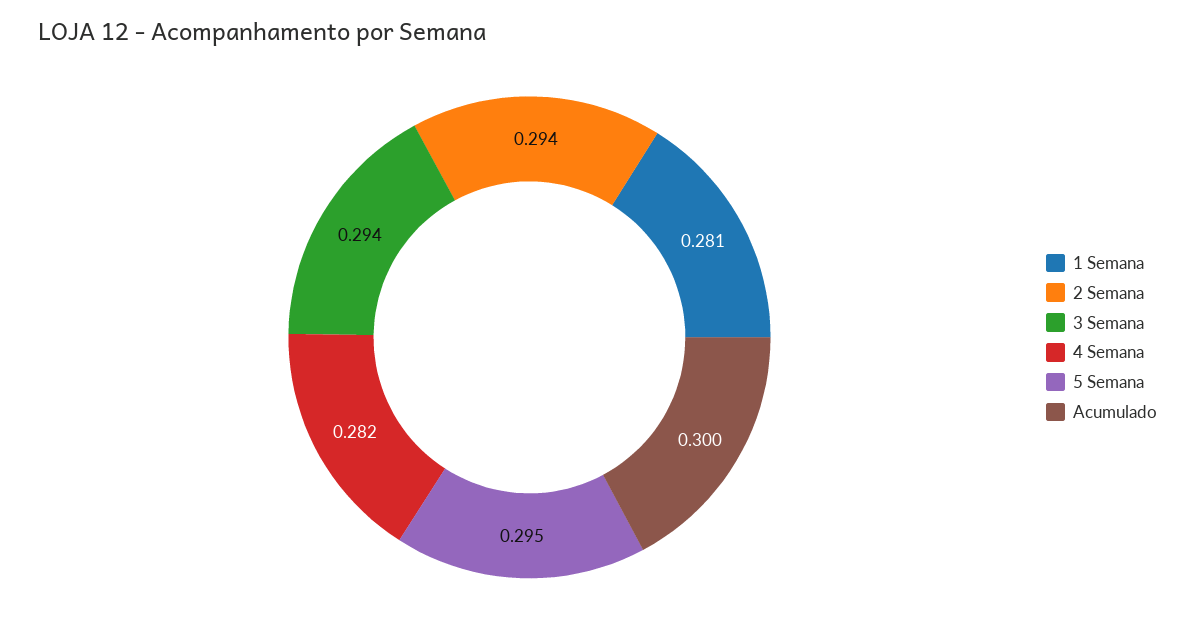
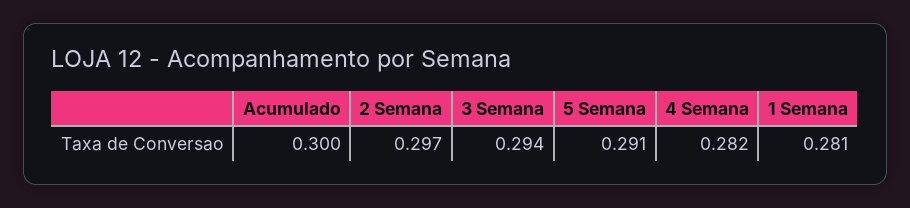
  {
    "1 Semana": 0.281,
-   "2 Semana": 0.294,
+   "2 Semana": 0.297,
    "3 Semana": 0.294,
    "4 Semana": 0.282,
-   "5 Semana": 0.295,
+   "5 Semana": 0.291,
    "Acumulado": 0.3
  }

